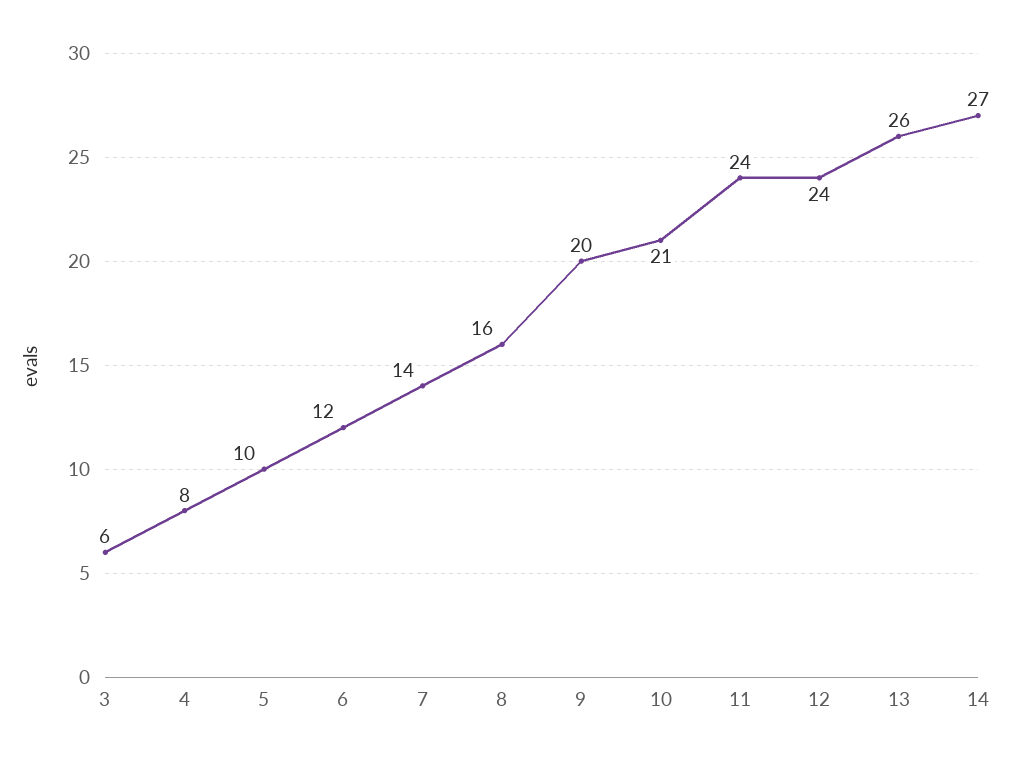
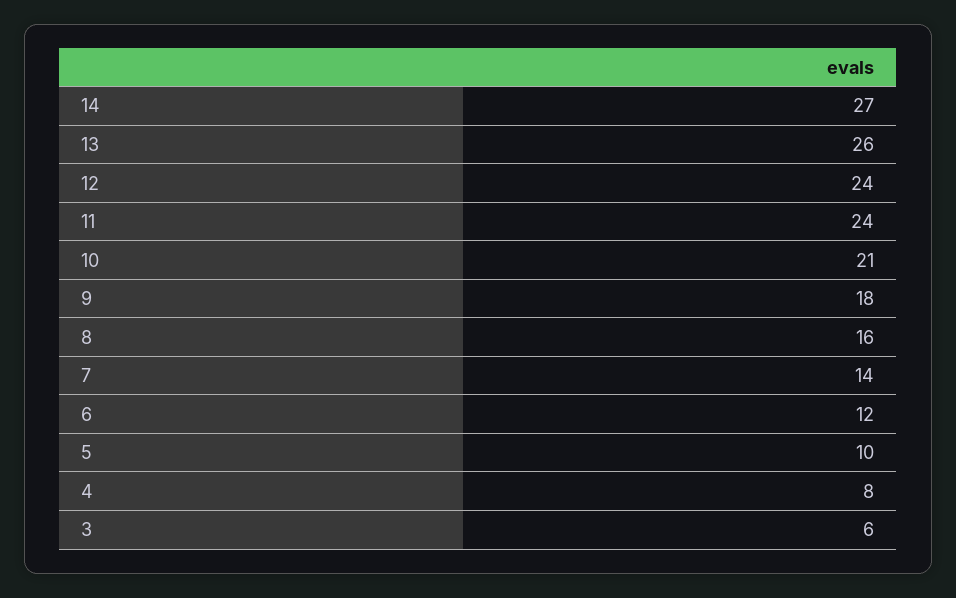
  {
    "3": 6,
    "4": 8,
    "5": 10,
    "6": 12,
    "7": 14,
    "8": 16,
-   "9": 20,
+   "9": 18,
    "10": 21,
    "11": 24,
    "12": 24,
    "13": 26,
    "14": 27
  }

